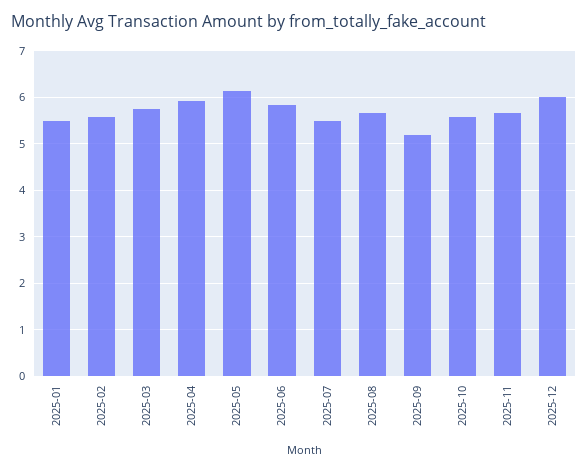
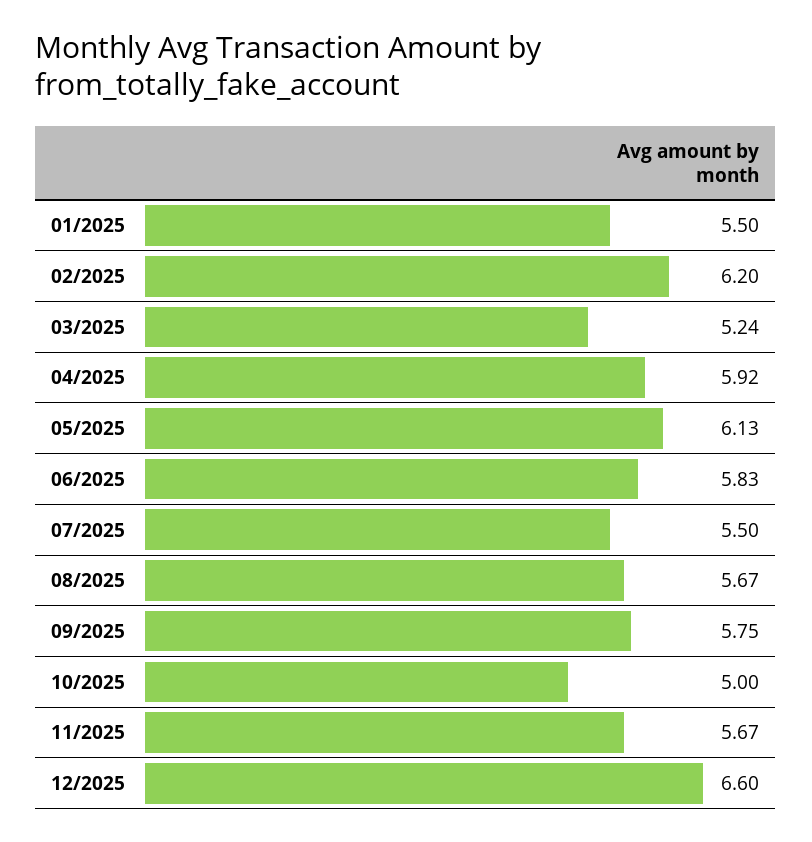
  {
    "2025-01": 5.5,
-   "2025-02": 5.6,
+   "2025-02": 6.2,
-   "2025-03": 5.8,
+   "2025-03": 5.24,
    "2025-04": 5.92,
    "2025-05": 6.13,
    "2025-06": 5.83,
    "2025-07": 5.5,
    "2025-08": 5.67,
-   "2025-09": 5.2,
+   "2025-09": 5.75,
-   "2025-10": 5.6,
+   "2025-10": 5,
    "2025-11": 5.67,
-   "2025-12": 6
+   "2025-12": 6.6
  }

